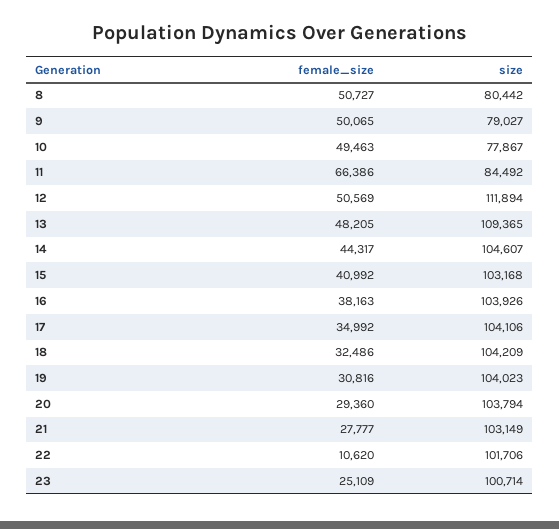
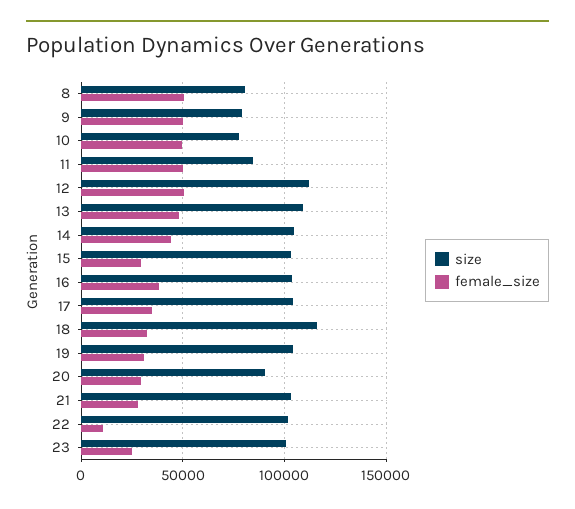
  {
    "female_size": {
      "8": 50727,
      "9": 50065,
      "10": 49463,
-     "11": 66386,
+     "11": 50000,
      "12": 50569,
      "13": 48205,
      "14": 44317,
-     "15": 40992,
+     "15": 30000,
      "16": 38163,
      "17": 34992,
      "18": 32486,
      "19": 30816,
      "20": 29360,
      "21": 27777,
      "22": 10620,
      "23": 25109
    },
    "size": {
      "8": 80442,
      "9": 79027,
      "10": 77867,
      "11": 84492,
      "12": 111894,
      "13": 109365,
      "14": 104607,
      "15": 103168,
      "16": 103926,
      "17": 104106,
-     "18": 104209,
+     "18": 115000,
      "19": 104023,
-     "20": 103794,
+     "20": 90000,
      "21": 103149,
      "22": 101706,
      "23": 100714
    }
  }

